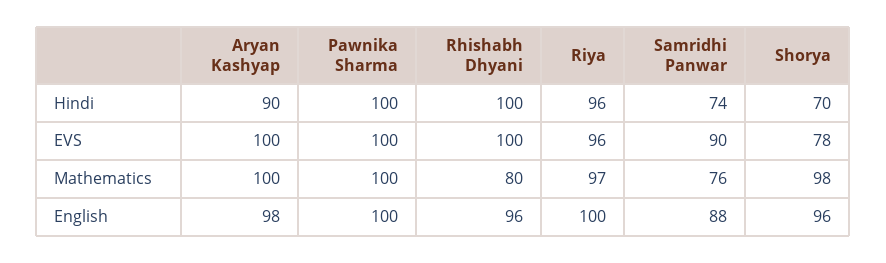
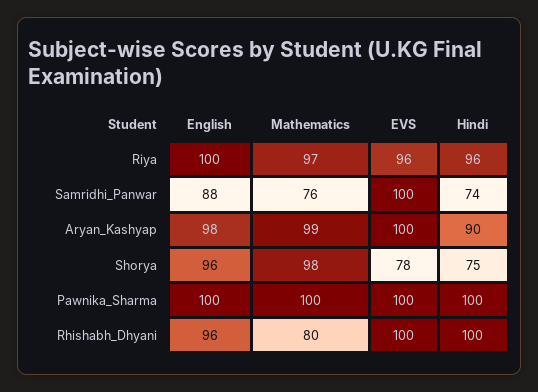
  {
    "Aryan Kashyap": {
      "Hindi": 90,
      "EVS": 100,
-     "Mathematics": 100,
+     "Mathematics": 99,
      "English": 98
    },
    "Pawnika Sharma": {
      "Hindi": 100,
      "EVS": 100,
      "Mathematics": 100,
      "English": 100
    },
    "Rhishabh Dhyani": {
      "Hindi": 100,
      "EVS": 100,
      "Mathematics": 80,
      "English": 96
    },
    "Riya": {
      "Hindi": 96,
      "EVS": 96,
      "Mathematics": 97,
      "English": 100
    },
    "Samridhi Panwar": {
      "Hindi": 74,
-     "EVS": 90,
+     "EVS": 100,
      "Mathematics": 76,
      "English": 88
    },
    "Shorya": {
-     "Hindi": 70,
+     "Hindi": 75,
      "EVS": 78,
      "Mathematics": 98,
      "English": 96
    }
  }

